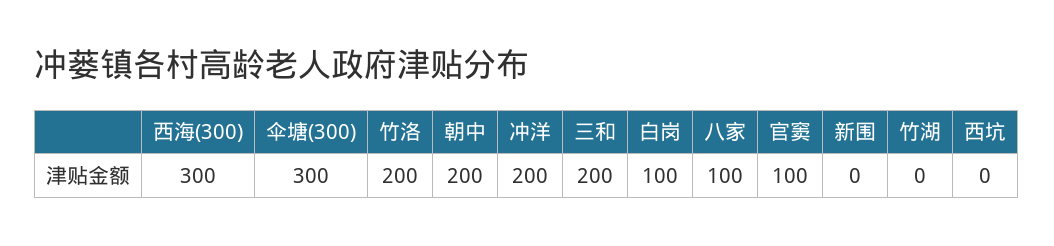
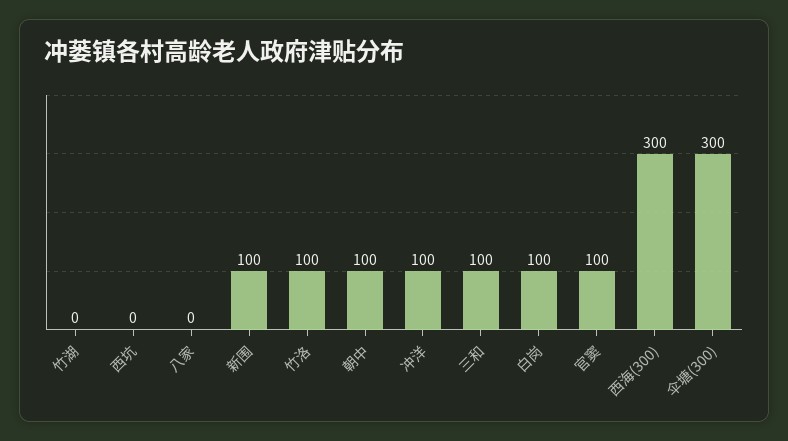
  {
    "西海(300)": 300,
    "伞塘(300)": 300,
-   "竹洛": 200,
+   "竹洛": 100,
-   "朝中": 200,
+   "朝中": 100,
-   "冲洋": 200,
+   "冲洋": 100,
-   "三和": 200,
+   "三和": 100,
    "白岗": 100,
-   "八家": 100,
+   "八家": 0,
    "官窦": 100,
-   "新围": 0,
+   "新围": 100,
    "竹湖": 0,
    "西坑": 0
  }

